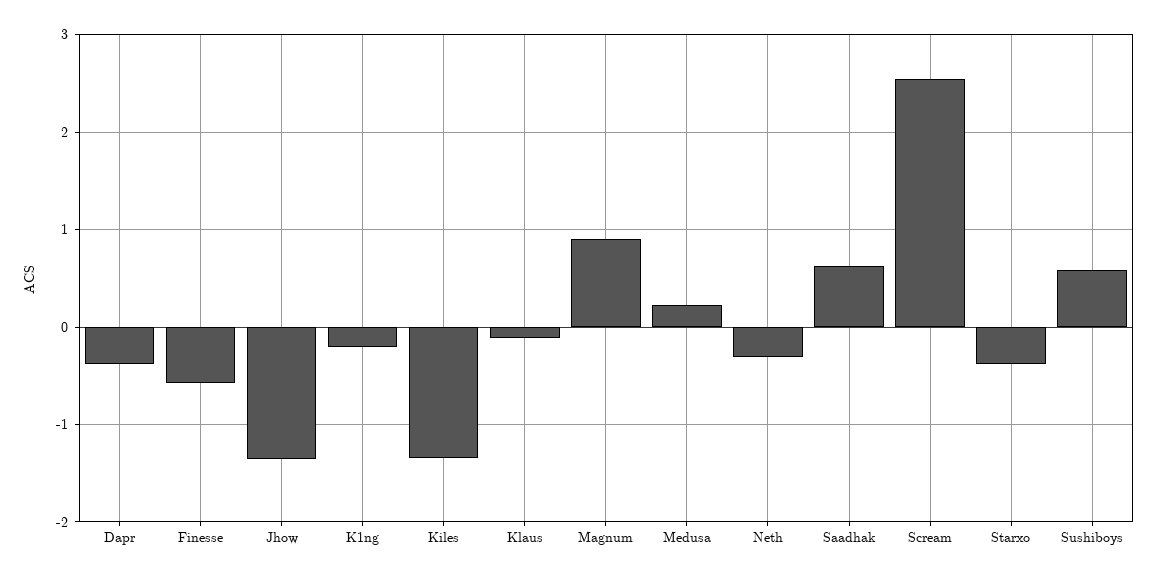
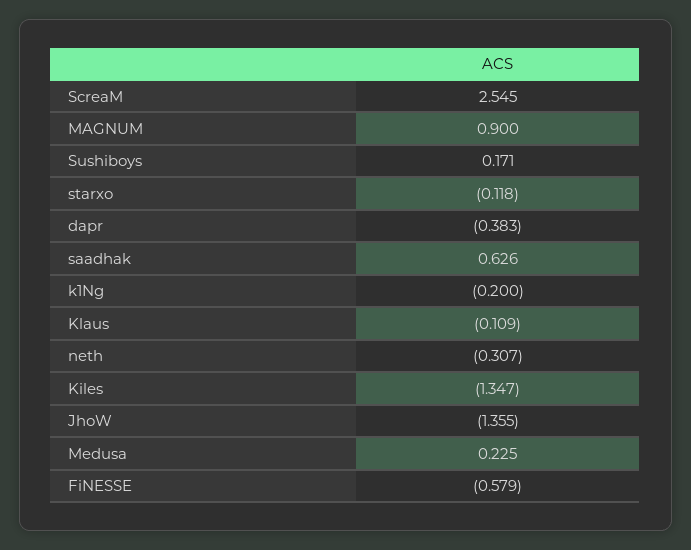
  {
    "Dapr": -0.383,
    "Finesse": -0.579,
    "Jhow": -1.355,
    "K1ng": -0.2,
    "Kiles": -1.347,
    "Klaus": -0.109,
    "Magnum": 0.9,
    "Medusa": 0.225,
    "Neth": -0.307,
    "Saadhak": 0.626,
    "Scream": 2.545,
-   "Starxo": -0.4,
+   "Starxo": -0.118,
-   "Sushiboys": 0.6
+   "Sushiboys": 0.171
  }

